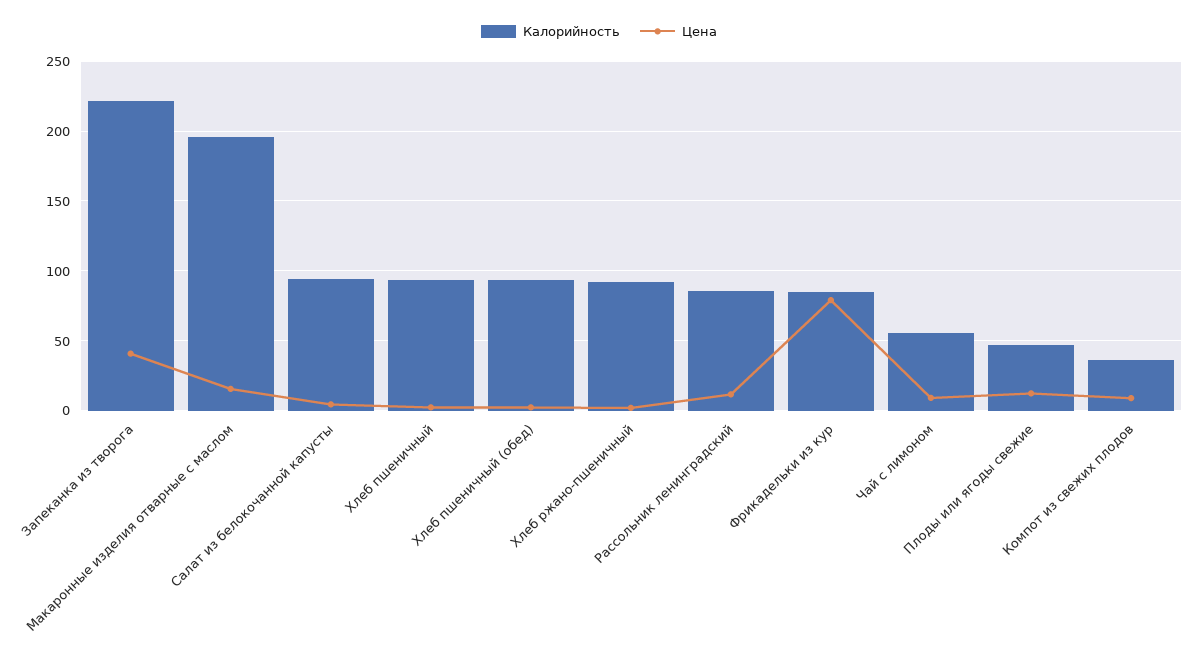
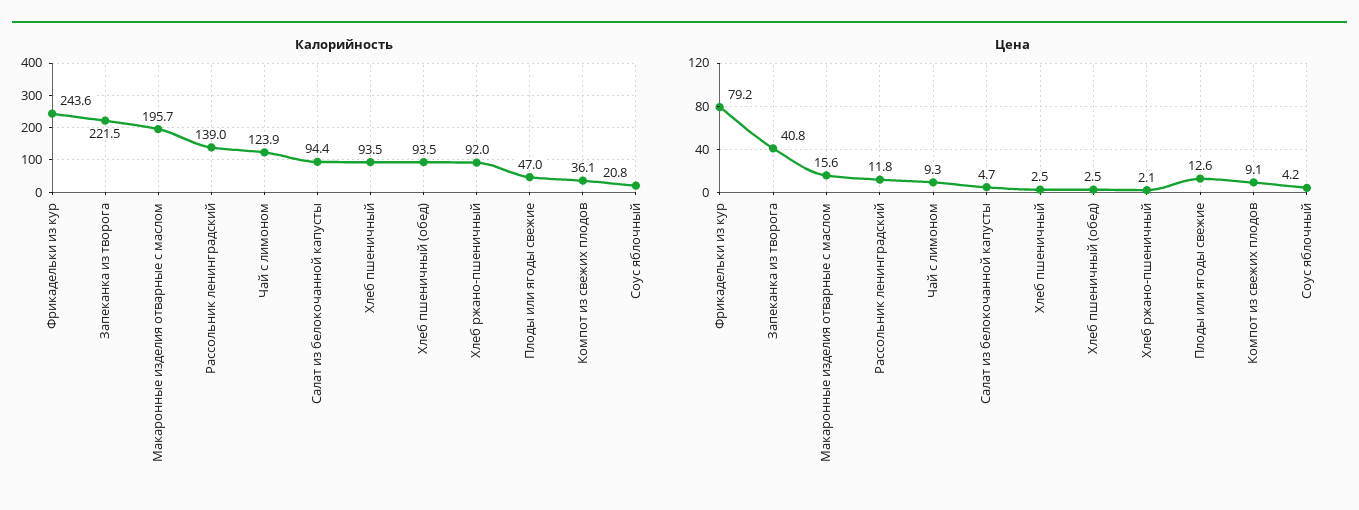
  {
    "Калорийность": {
      "Запеканка из творога": 221.5,
      "Макаронные изделия отварные с маслом": 195.7,
      "Салат из белокочанной капусты": 94.4,
      "Хлеб пшеничный": 93.5,
      "Хлеб пшеничный (обед)": 93.5,
      "Хлеб ржано-пшеничный": 92,
-     "Рассольник ленинградский": 85,
+     "Рассольник ленинградский": 139,
-     "Фрикадельки из кур": 85,
+     "Фрикадельки из кур": 243.6,
-     "Чай с лимоном": 55,
+     "Чай с лимоном": 123.9,
      "Плоды или ягоды свежие": 47,
-     "Компот из свежих плодов": 36.1
+     "Компот из свежих плодов": 36.1,
+     "Соус яблочный": 20.8
    },
    "Цена": {
      "Запеканка из творога": 40.8,
      "Макаронные изделия отварные с маслом": 15.6,
      "Салат из белокочанной капусты": 4.7,
      "Хлеб пшеничный": 2.5,
      "Хлеб пшеничный (обед)": 2.5,
      "Хлеб ржано-пшеничный": 2.1,
      "Рассольник ленинградский": 11.8,
      "Фрикадельки из кур": 79.2,
      "Чай с лимоном": 9.3,
      "Плоды или ягоды свежие": 12.6,
-     "Компот из свежих плодов": 9.1
+     "Компот из свежих плодов": 9.1,
+     "Соус яблочный": 4.2
    }
  }

